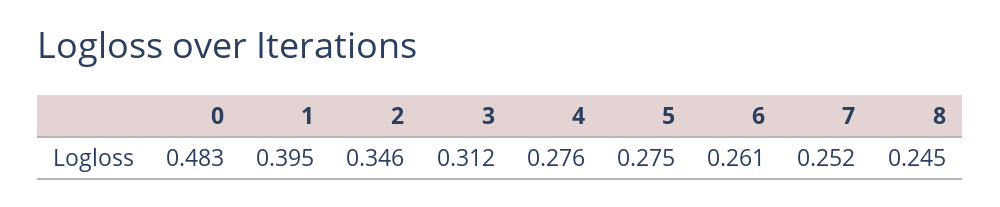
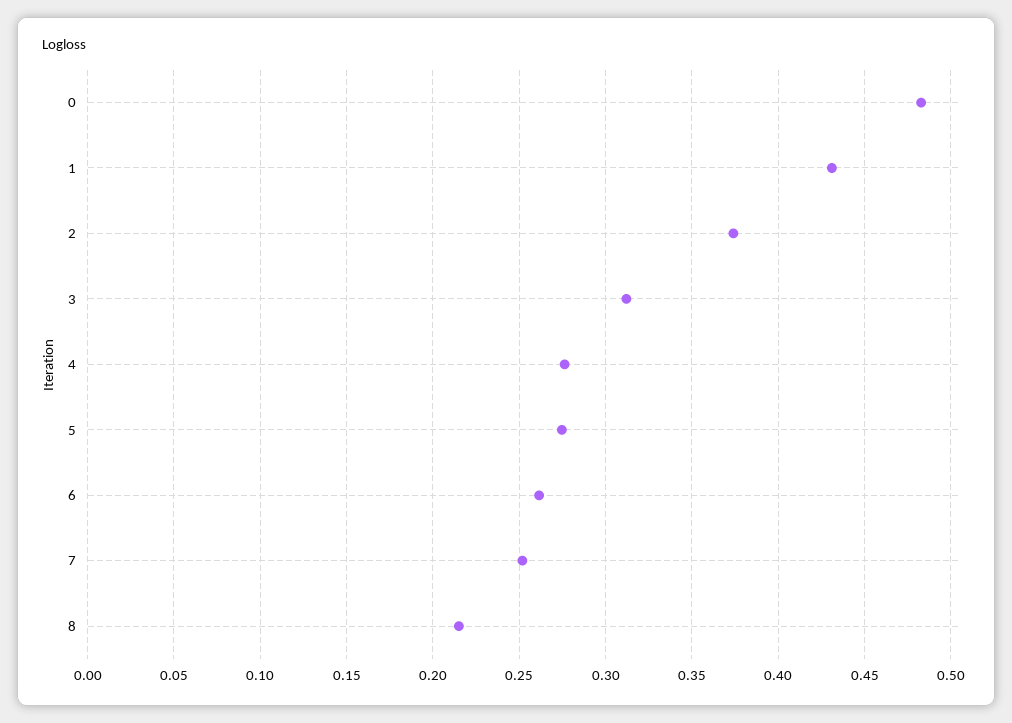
  {
    "0": 0.483,
-   "1": 0.395,
+   "1": 0.43,
-   "2": 0.346,
+   "2": 0.375,
    "3": 0.312,
    "4": 0.276,
    "5": 0.275,
    "6": 0.261,
    "7": 0.252,
-   "8": 0.245
+   "8": 0.215
  }

